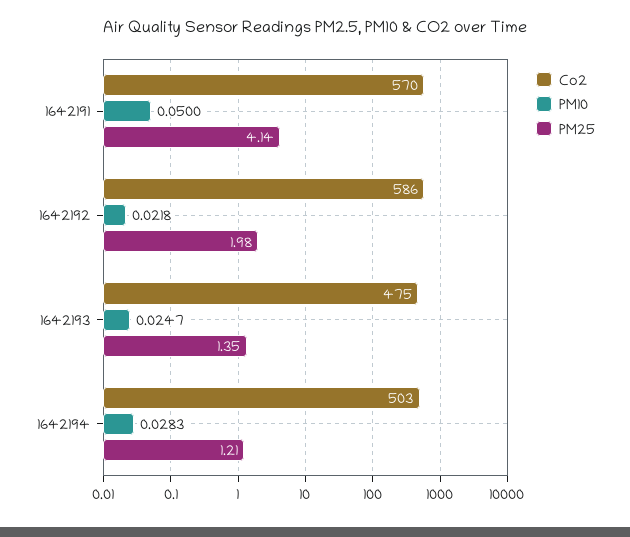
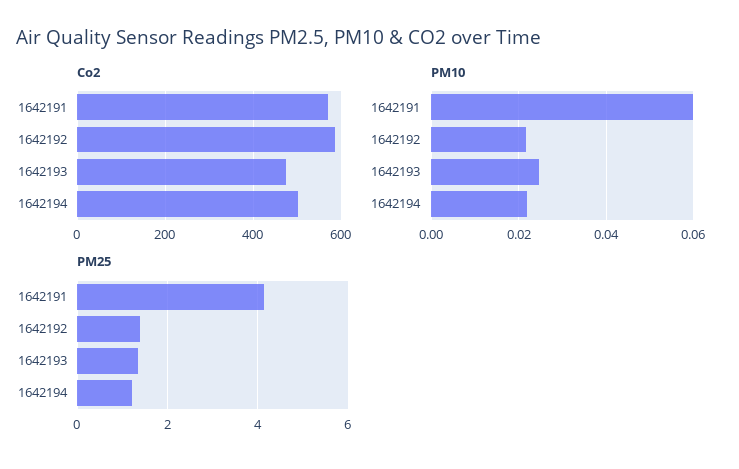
  {
    "Co2": {
      "1642191": 570,
      "1642192": 586,
      "1642193": 475,
      "1642194": 503
    },
    "PM10": {
-     "1642191": 0.05,
+     "1642191": 0.06,
      "1642192": 0.0218,
      "1642193": 0.0247,
-     "1642194": 0.0283
+     "1642194": 0.022
    },
    "PM25": {
      "1642191": 4.14,
-     "1642192": 1.98,
+     "1642192": 1.4,
      "1642193": 1.35,
      "1642194": 1.21
    }
  }

